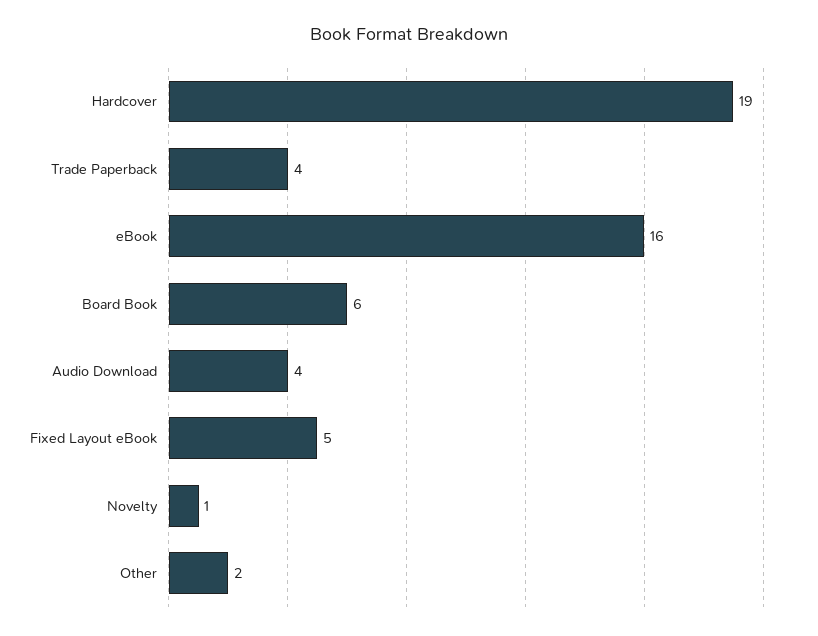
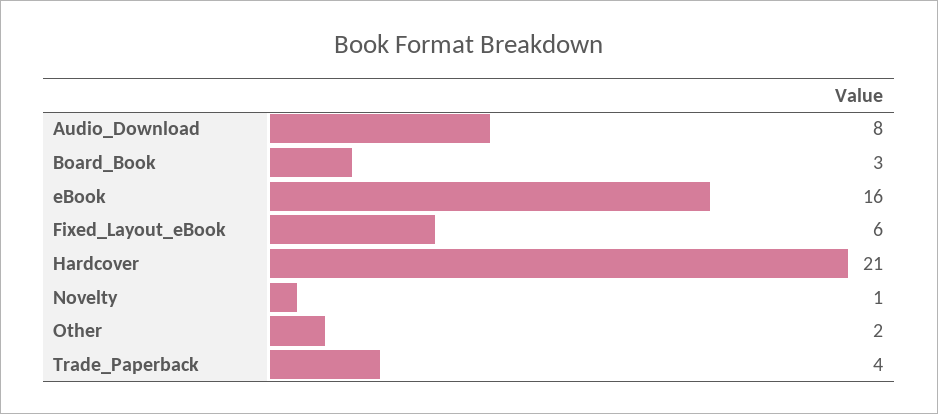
  {
-   "Hardcover": 19,
+   "Hardcover": 21,
    "Trade Paperback": 4,
    "eBook": 16,
-   "Board Book": 6,
+   "Board Book": 3,
-   "Audio Download": 4,
+   "Audio Download": 8,
-   "Fixed Layout eBook": 5,
+   "Fixed Layout eBook": 6,
    "Novelty": 1,
    "Other": 2
  }

